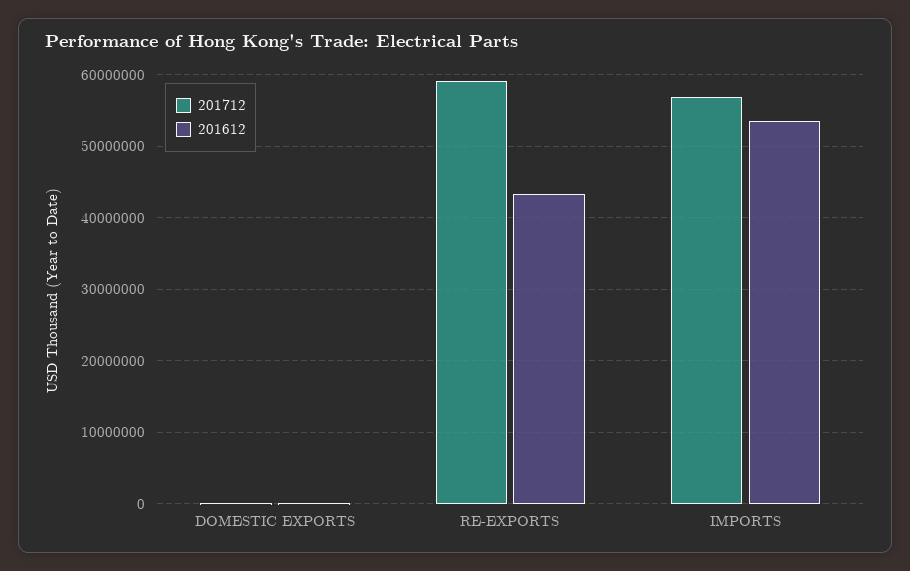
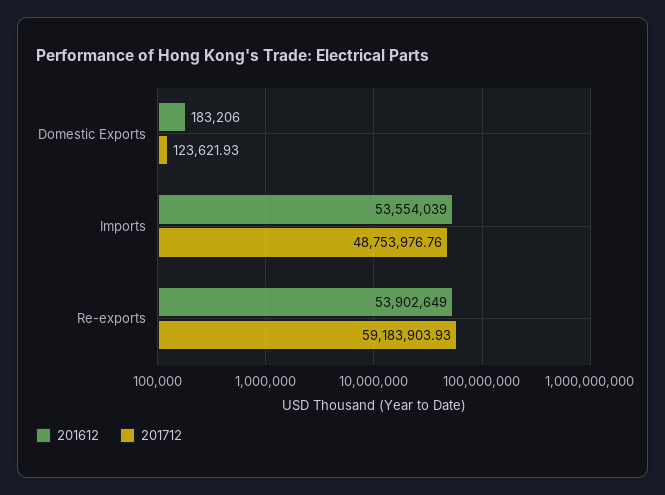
  {
    "201712": {
      "DOMESTIC EXPORTS": 123621.93,
      "RE-EXPORTS": 59183903.93,
-     "IMPORTS": 57000000
+     "IMPORTS": 48753976.76
    },
    "201612": {
      "DOMESTIC EXPORTS": 183206,
-     "RE-EXPORTS": 43000000,
+     "RE-EXPORTS": 53902649,
      "IMPORTS": 53554039
    }
  }

